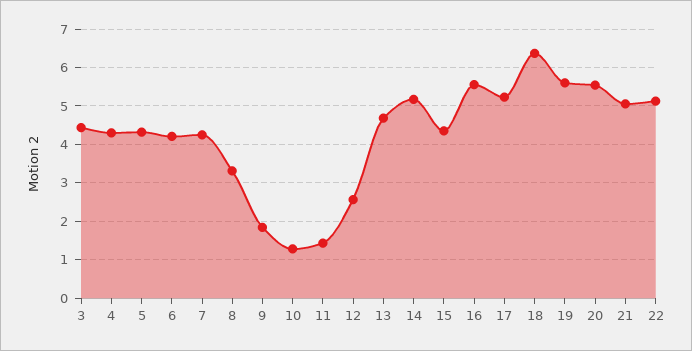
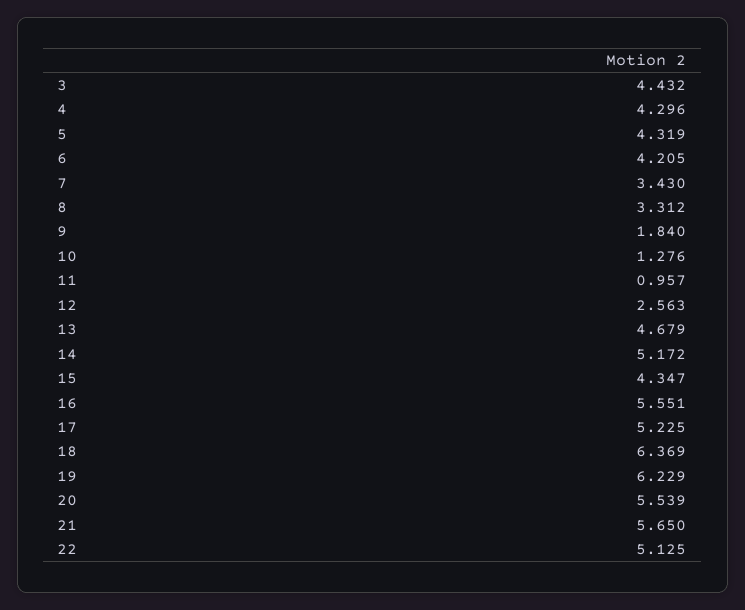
  {
    "3": 4.432,
    "4": 4.296,
    "5": 4.319,
    "6": 4.205,
-   "7": 4.2,
+   "7": 3.43,
    "8": 3.312,
    "9": 1.84,
    "10": 1.276,
-   "11": 1.4,
+   "11": 0.957,
    "12": 2.563,
    "13": 4.679,
    "14": 5.172,
    "15": 4.347,
    "16": 5.551,
    "17": 5.225,
    "18": 6.369,
-   "19": 5.6,
+   "19": 6.229,
    "20": 5.539,
-   "21": 5,
+   "21": 5.65,
    "22": 5.125
  }

